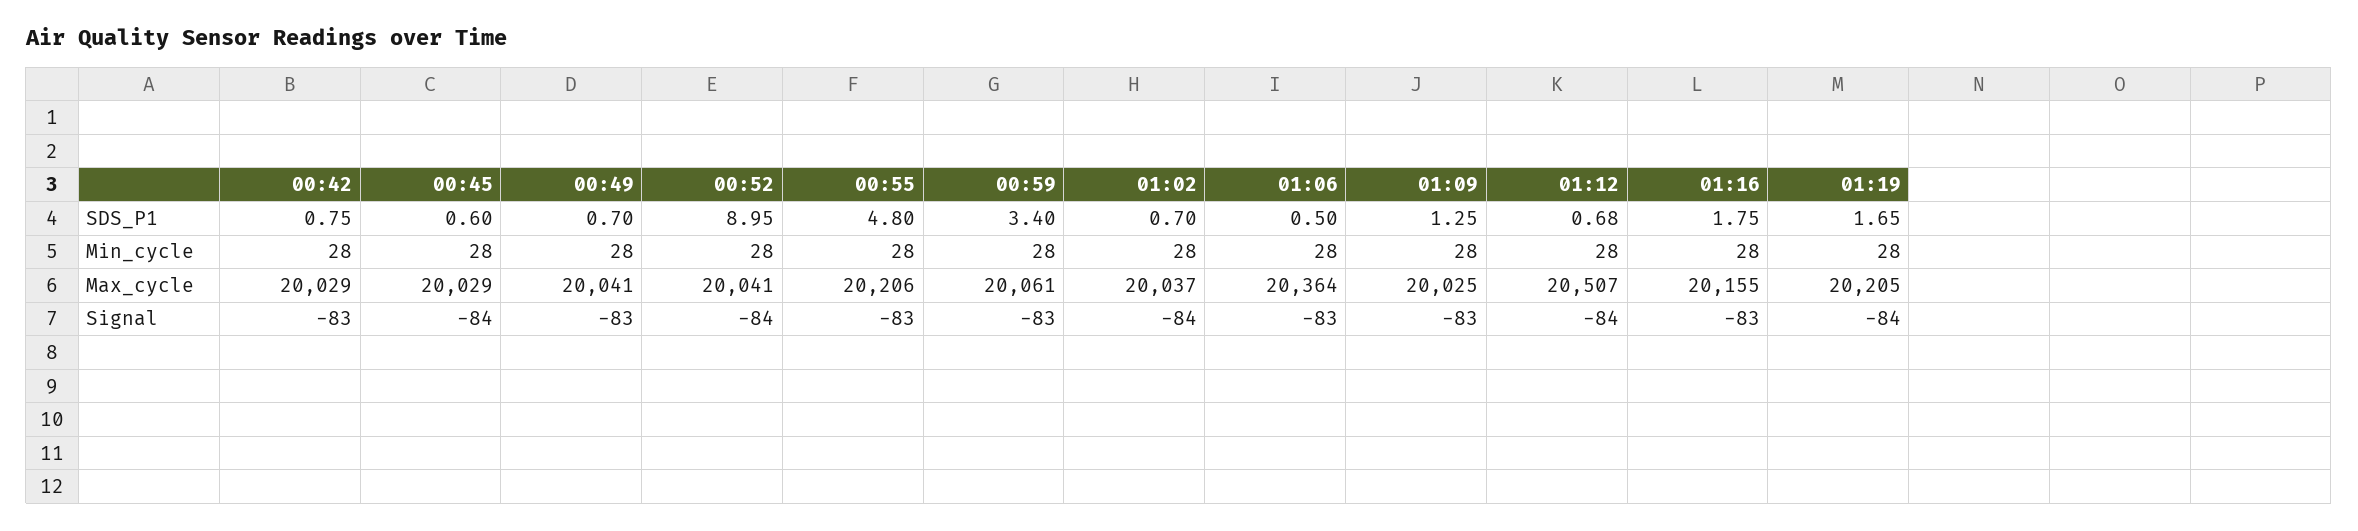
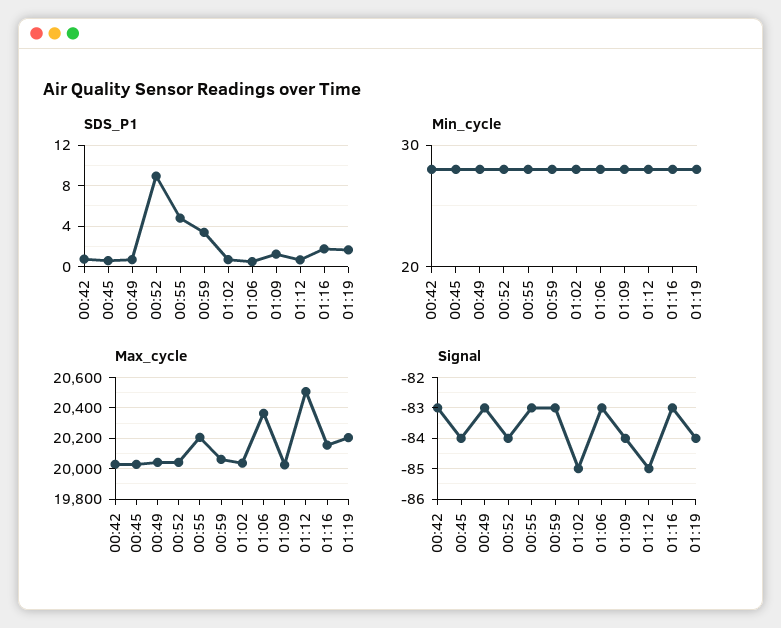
  {
    "SDS_P1": {
      "00:42": 0.75,
      "00:45": 0.6,
      "00:49": 0.7,
      "00:52": 8.95,
      "00:55": 4.8,
      "00:59": 3.4,
      "01:02": 0.7,
      "01:06": 0.5,
      "01:09": 1.25,
      "01:12": 0.68,
      "01:16": 1.75,
      "01:19": 1.65
    },
    "Min_cycle": {
      "00:42": 28,
      "00:45": 28,
      "00:49": 28,
      "00:52": 28,
      "00:55": 28,
      "00:59": 28,
      "01:02": 28,
      "01:06": 28,
      "01:09": 28,
      "01:12": 28,
      "01:16": 28,
      "01:19": 28
    },
    "Max_cycle": {
      "00:42": 20029,
      "00:45": 20029,
      "00:49": 20041,
      "00:52": 20041,
      "00:55": 20206,
      "00:59": 20061,
      "01:02": 20037,
      "01:06": 20364,
      "01:09": 20025,
      "01:12": 20507,
      "01:16": 20155,
      "01:19": 20205
    },
    "Signal": {
      "00:42": -83,
      "00:45": -84,
      "00:49": -83,
      "00:52": -84,
      "00:55": -83,
      "00:59": -83,
-     "01:02": -84,
+     "01:02": -85,
      "01:06": -83,
-     "01:09": -83,
+     "01:09": -84,
-     "01:12": -84,
+     "01:12": -85,
      "01:16": -83,
      "01:19": -84
    }
  }

